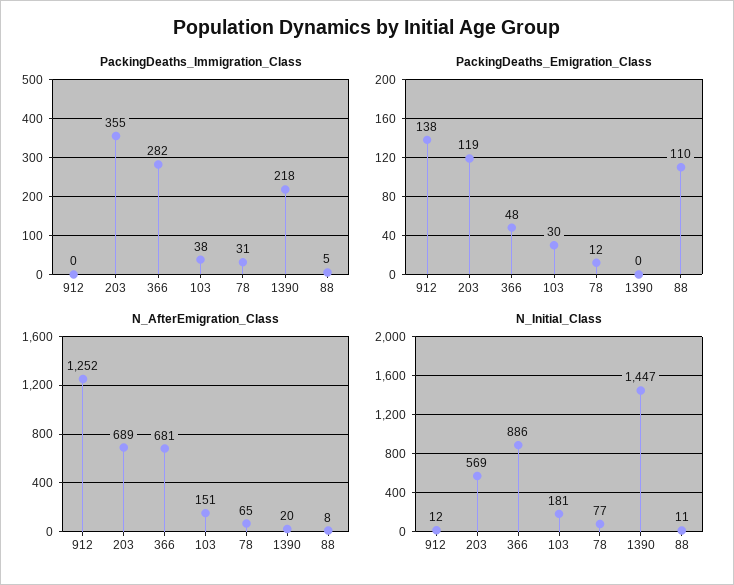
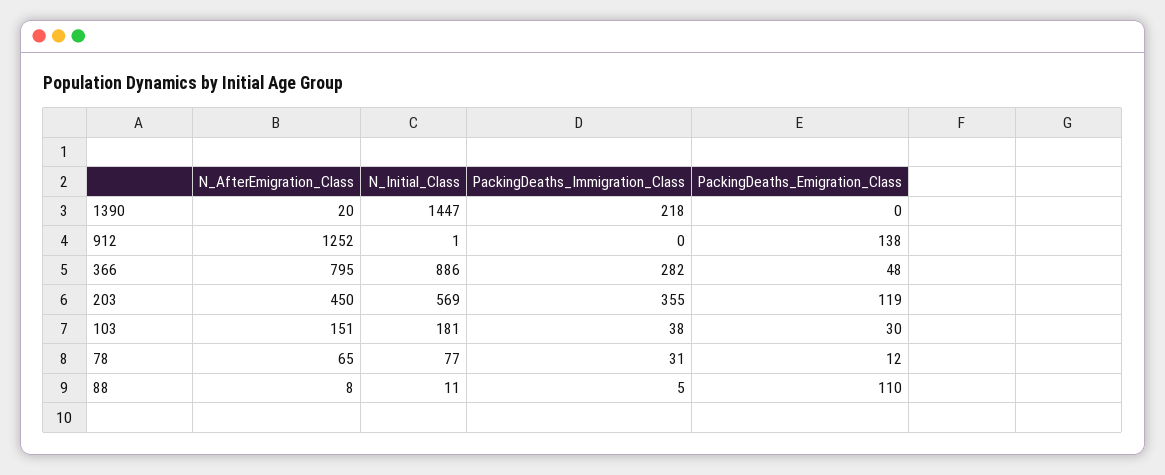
  {
    "PackingDeaths_Immigration_Class": {
      "912": 0,
      "203": 355,
      "366": 282,
      "103": 38,
      "78": 31,
      "1390": 218,
      "88": 5
    },
    "PackingDeaths_Emigration_Class": {
      "912": 138,
      "203": 119,
      "366": 48,
      "103": 30,
      "78": 12,
      "1390": 0,
      "88": 110
    },
    "N_AfterEmigration_Class": {
      "912": 1252,
-     "203": 689,
+     "203": 450,
-     "366": 681,
+     "366": 795,
      "103": 151,
      "78": 65,
      "1390": 20,
      "88": 8
    },
    "N_Initial_Class": {
-     "912": 12,
+     "912": 1,
      "203": 569,
      "366": 886,
      "103": 181,
      "78": 77,
      "1390": 1447,
      "88": 11
    }
  }

